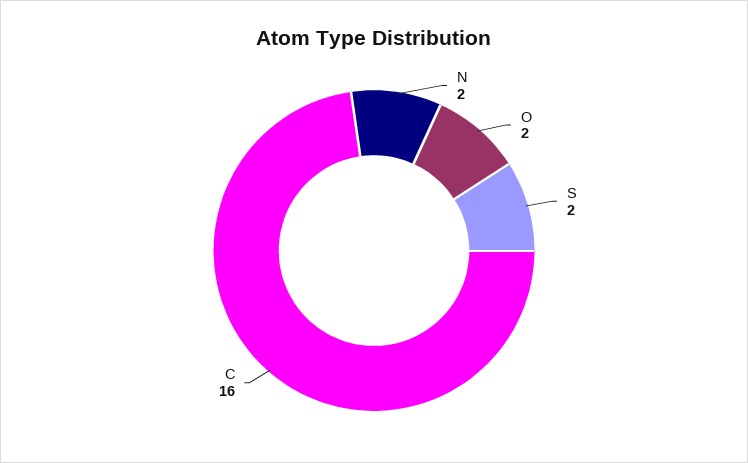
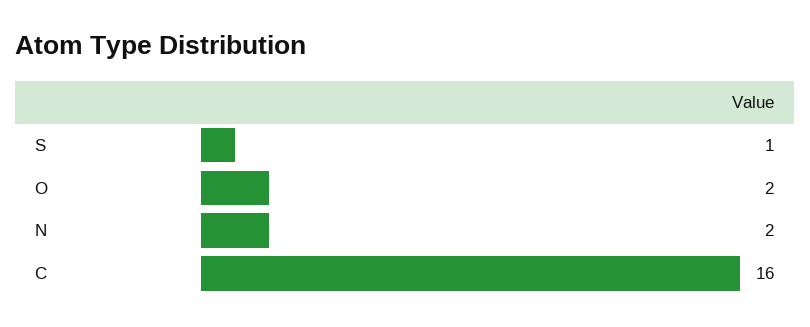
  {
    "N": 2,
    "O": 2,
-   "S": 2,
+   "S": 1,
    "C": 16
  }

